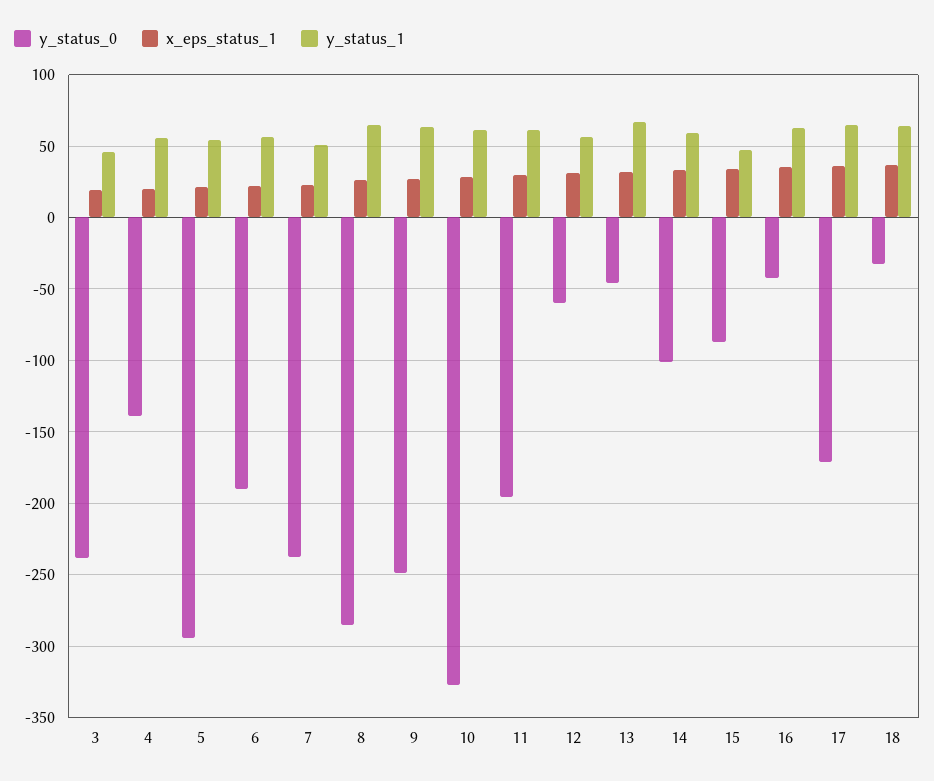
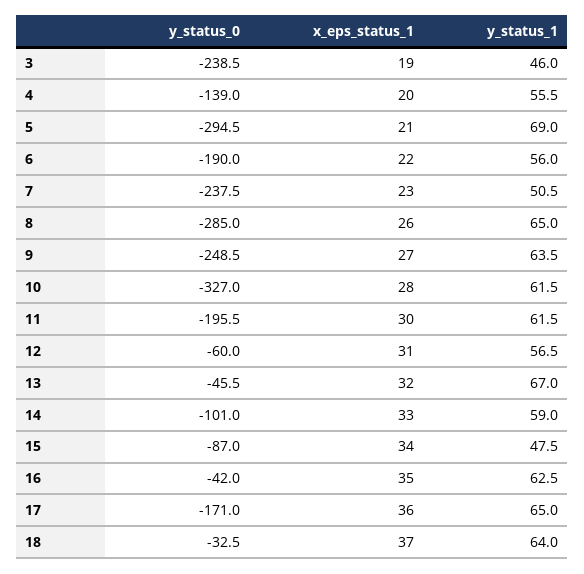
  {
    "y_status_0": {
      "3": -238.5,
      "4": -139,
      "5": -294.5,
      "6": -190,
      "7": -237.5,
      "8": -285,
      "9": -248.5,
      "10": -327,
      "11": -195.5,
      "12": -60,
      "13": -45.5,
      "14": -101,
      "15": -87,
      "16": -42,
      "17": -171,
      "18": -32.5
    },
    "x_eps_status_1": {
      "3": 19,
      "4": 20,
      "5": 21,
      "6": 22,
      "7": 23,
      "8": 26,
      "9": 27,
      "10": 28,
      "11": 30,
      "12": 31,
      "13": 32,
      "14": 33,
      "15": 34,
      "16": 35,
      "17": 36,
      "18": 37
    },
    "y_status_1": {
      "3": 46,
      "4": 55.5,
-     "5": 55,
+     "5": 69,
      "6": 56,
      "7": 50.5,
      "8": 65,
      "9": 63.5,
      "10": 61.5,
      "11": 61.5,
      "12": 56.5,
      "13": 67,
      "14": 59,
      "15": 47.5,
      "16": 62.5,
      "17": 65,
      "18": 64
    }
  }

